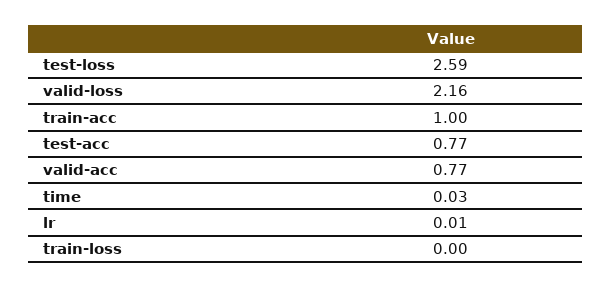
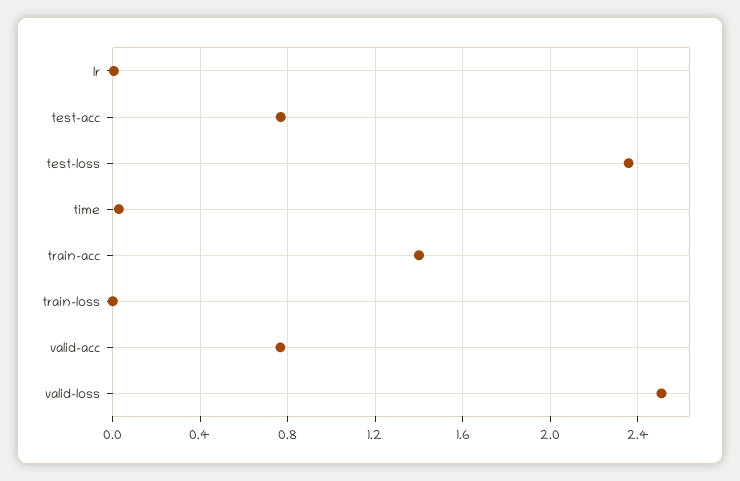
  {
-   "test-loss": 2.59,
+   "test-loss": 2.35,
-   "valid-loss": 2.16,
+   "valid-loss": 2.5,
-   "train-acc": 1,
+   "train-acc": 1.4,
    "test-acc": 0.77,
    "valid-acc": 0.77,
    "time": 0.03,
    "lr": 0.01,
    "train-loss": 0
  }

